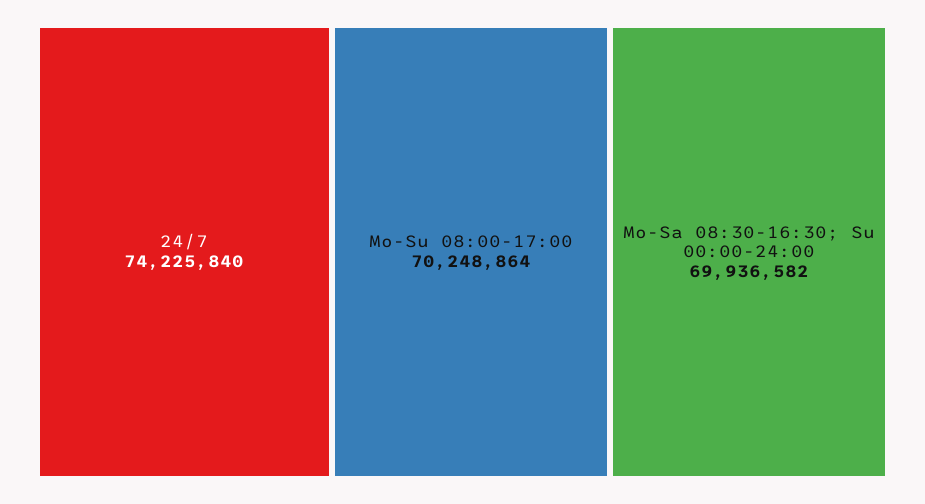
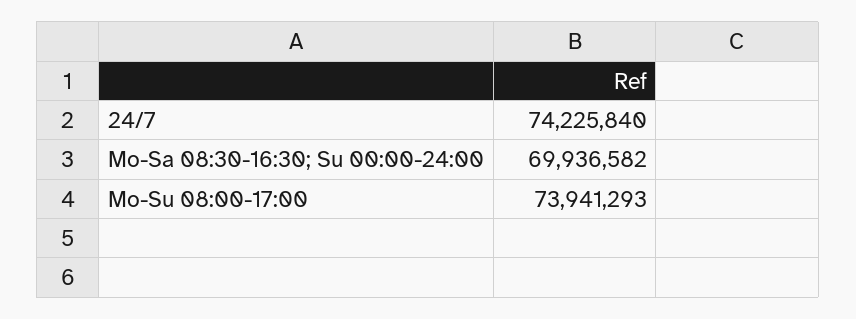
  {
    "24/7": 74225840,
-   "Mo-Su 08:00-17:00": 70248864,
+   "Mo-Su 08:00-17:00": 73941293,
    "Mo-Sa 08:30-16:30; Su 00:00-24:00": 69936582
  }

